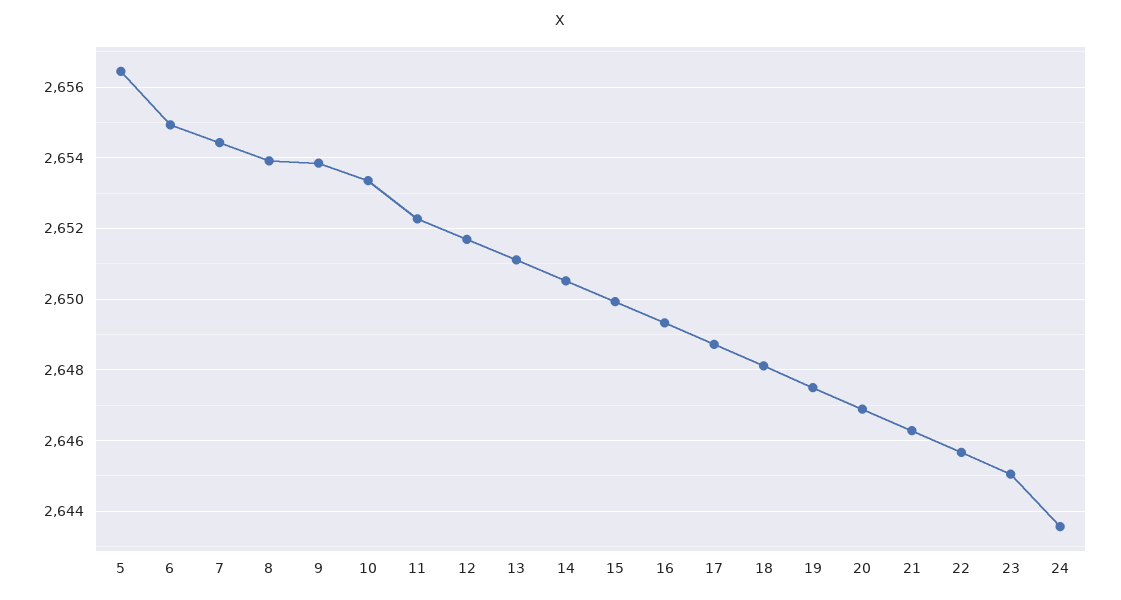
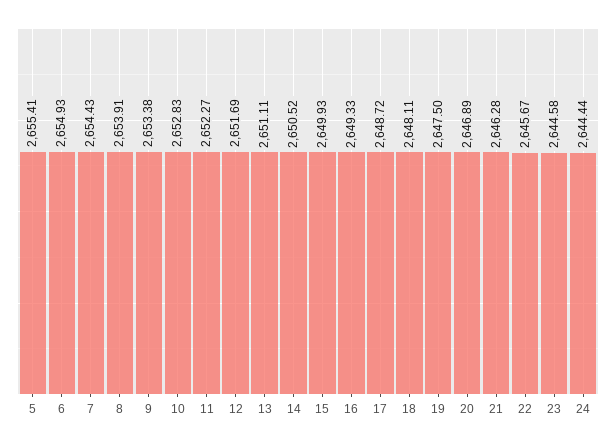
  {
-   "5": 2656.4,
+   "5": 2655.41,
    "6": 2654.93,
    "7": 2654.43,
    "8": 2653.91,
-   "9": 2653.8,
+   "9": 2653.38,
-   "10": 2653.4,
+   "10": 2652.83,
    "11": 2652.27,
    "12": 2651.69,
    "13": 2651.11,
    "14": 2650.52,
    "15": 2649.93,
    "16": 2649.33,
    "17": 2648.72,
    "18": 2648.11,
    "19": 2647.5,
    "20": 2646.89,
    "21": 2646.28,
    "22": 2645.67,
-   "23": 2645,
+   "23": 2644.58,
-   "24": 2643.6
+   "24": 2644.44
  }

